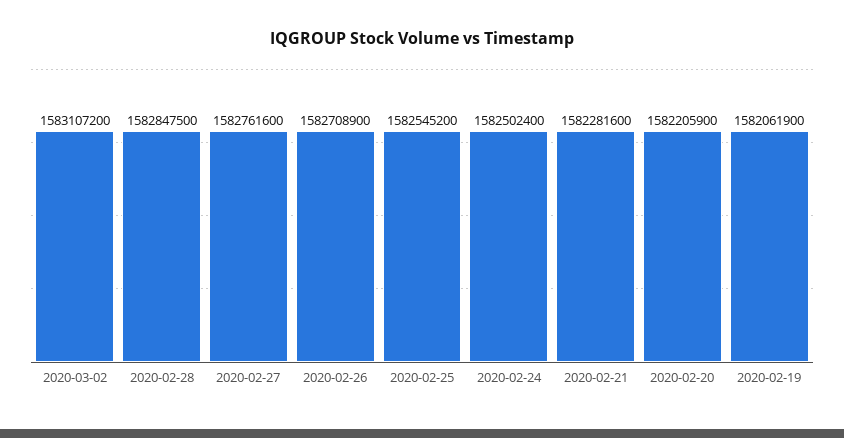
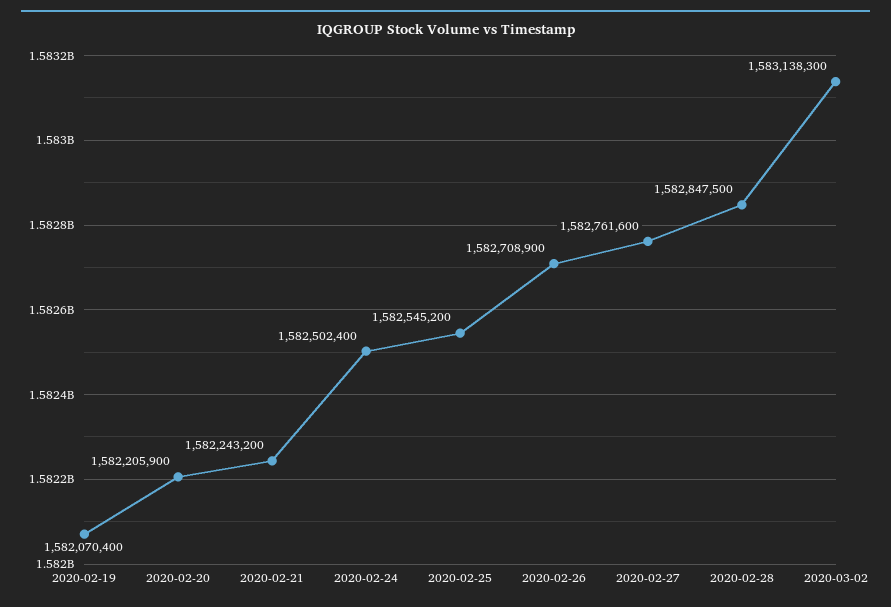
  {
-   "2020-03-02": 1583107200,
+   "2020-03-02": 1583138300,
    "2020-02-28": 1582847500,
    "2020-02-27": 1582761600,
    "2020-02-26": 1582708900,
    "2020-02-25": 1582545200,
    "2020-02-24": 1582502400,
-   "2020-02-21": 1582281600,
+   "2020-02-21": 1582243200,
    "2020-02-20": 1582205900,
-   "2020-02-19": 1582061900
+   "2020-02-19": 1582070400
  }

